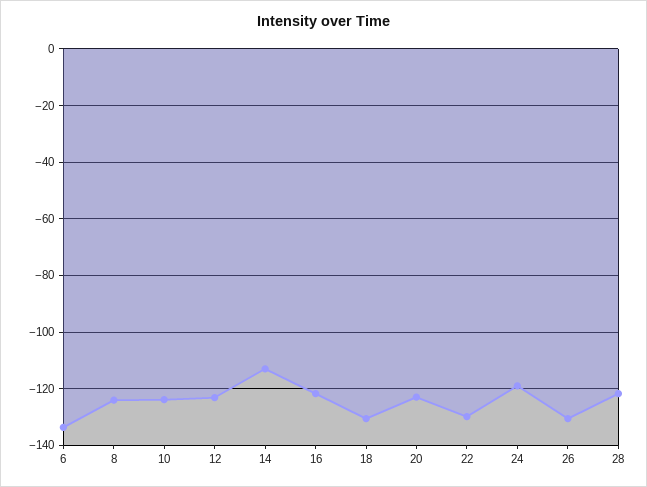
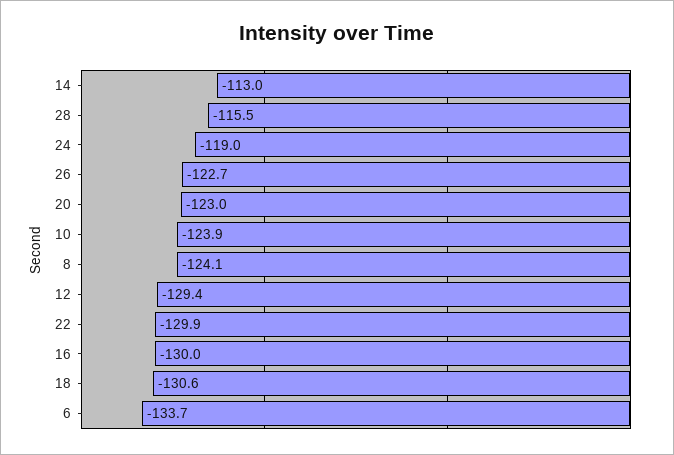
  {
    "6": -133.7,
    "8": -124.1,
    "10": -123.9,
-   "12": -122.5,
+   "12": -129.4,
    "14": -113,
-   "16": -122.5,
+   "16": -130,
    "18": -130.6,
    "20": -123,
    "22": -129.9,
    "24": -119,
-   "26": -130,
+   "26": -122.7,
-   "28": -122.5
+   "28": -115.5
  }

